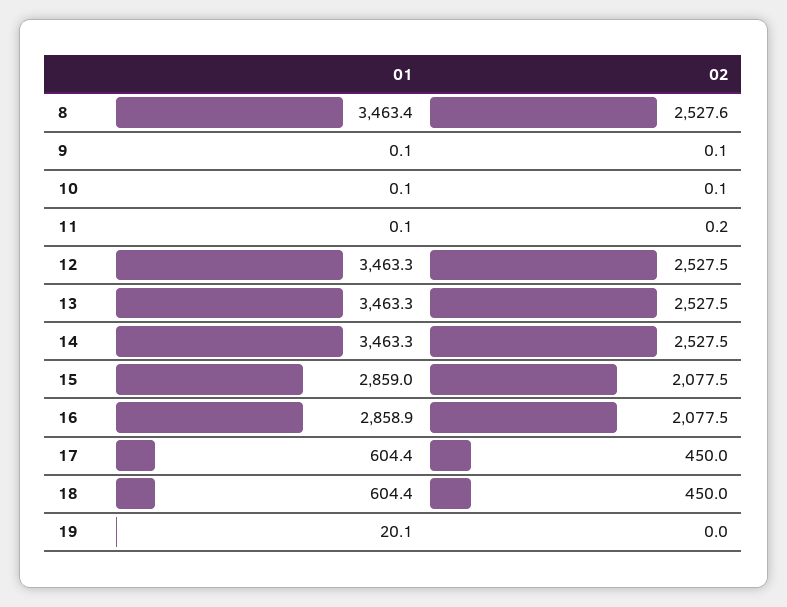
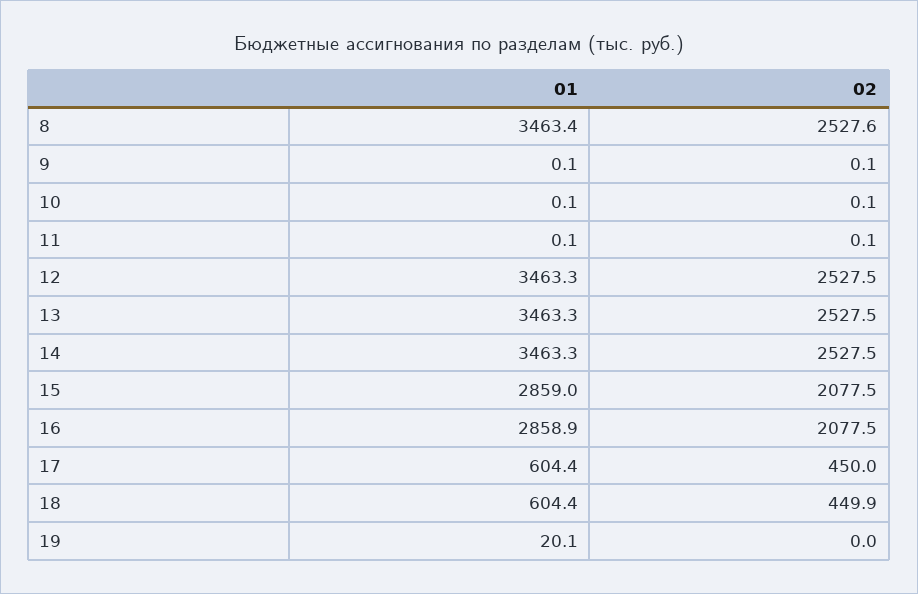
  {
    "01": {
      "8": 3463.4,
      "9": 0.1,
      "10": 0.1,
      "11": 0.1,
      "12": 3463.3,
      "13": 3463.3,
      "14": 3463.3,
      "15": 2859,
      "16": 2858.9,
      "17": 604.4,
      "18": 604.4,
      "19": 20.1
    },
    "02": {
      "8": 2527.6,
      "9": 0.1,
      "10": 0.1,
-     "11": 0.2,
+     "11": 0.1,
      "12": 2527.5,
      "13": 2527.5,
      "14": 2527.5,
      "15": 2077.5,
      "16": 2077.5,
      "17": 450,
-     "18": 450,
+     "18": 449.9,
      "19": 0
    }
  }

